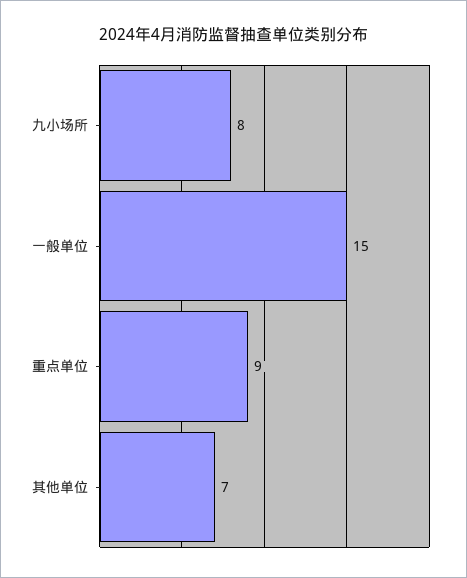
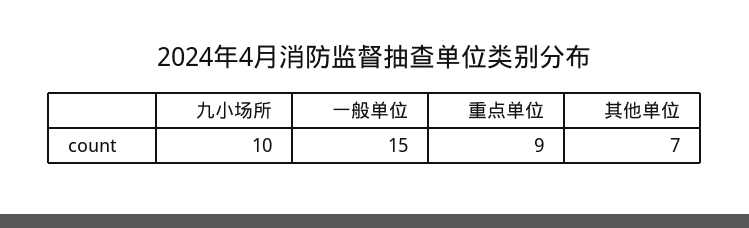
  {
-   "九小场所": 8,
+   "九小场所": 10,
    "一般单位": 15,
    "重点单位": 9,
    "其他单位": 7
  }

